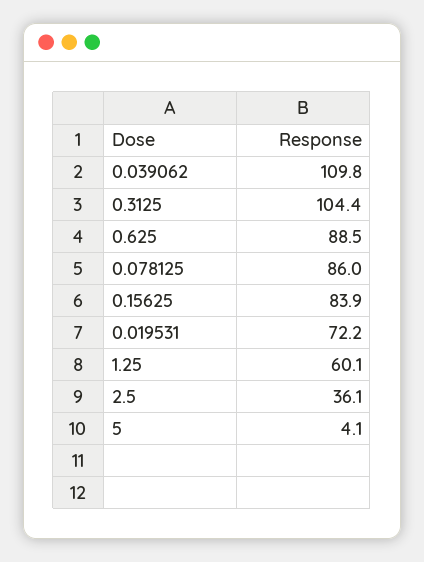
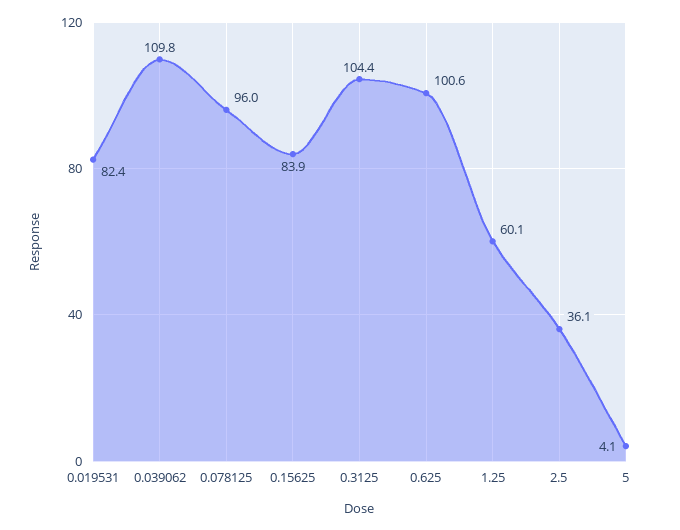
  {
    "0.039062": 109.8,
    "0.3125": 104.4,
-   "0.625": 88.5,
+   "0.625": 100.6,
-   "0.078125": 86,
+   "0.078125": 96,
    "0.15625": 83.9,
-   "0.019531": 72.2,
+   "0.019531": 82.4,
    "1.25": 60.1,
    "2.5": 36.1,
    "5": 4.1
  }

